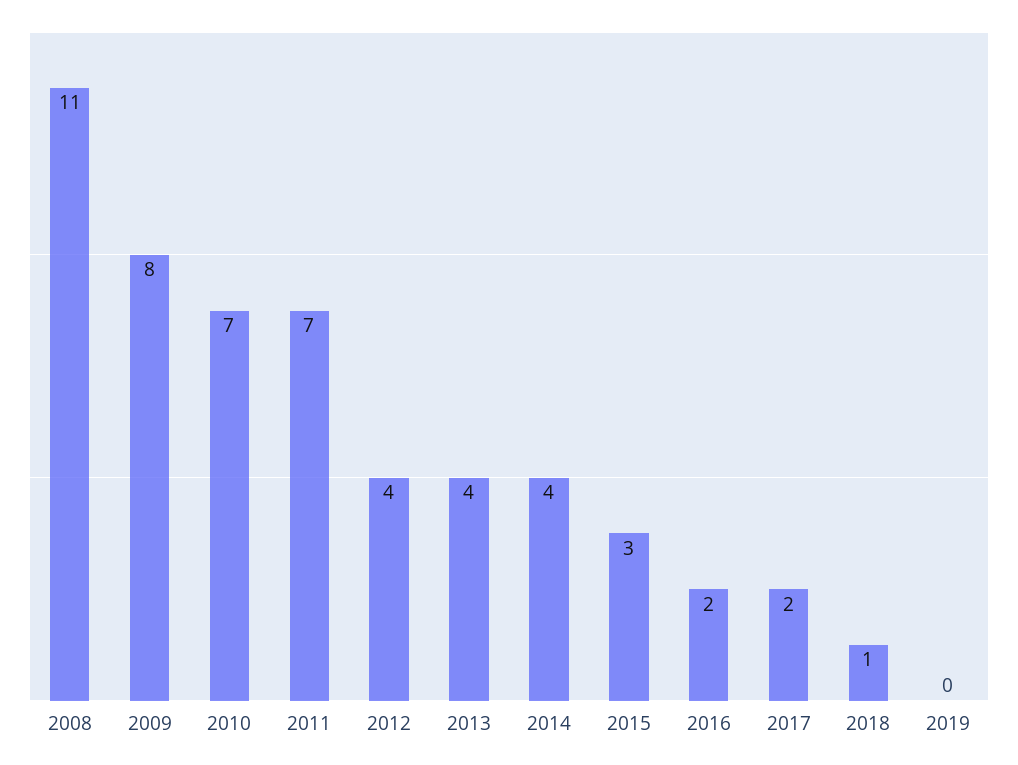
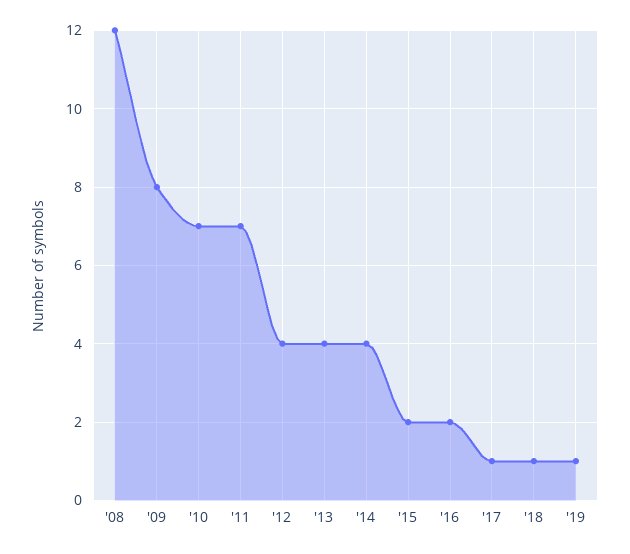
  {
-   "2008": 11,
+   "2008": 12,
    "2009": 8,
    "2010": 7,
    "2011": 7,
    "2012": 4,
    "2013": 4,
    "2014": 4,
-   "2015": 3,
+   "2015": 2,
    "2016": 2,
-   "2017": 2,
+   "2017": 1,
    "2018": 1,
-   "2019": 0
+   "2019": 1
  }

